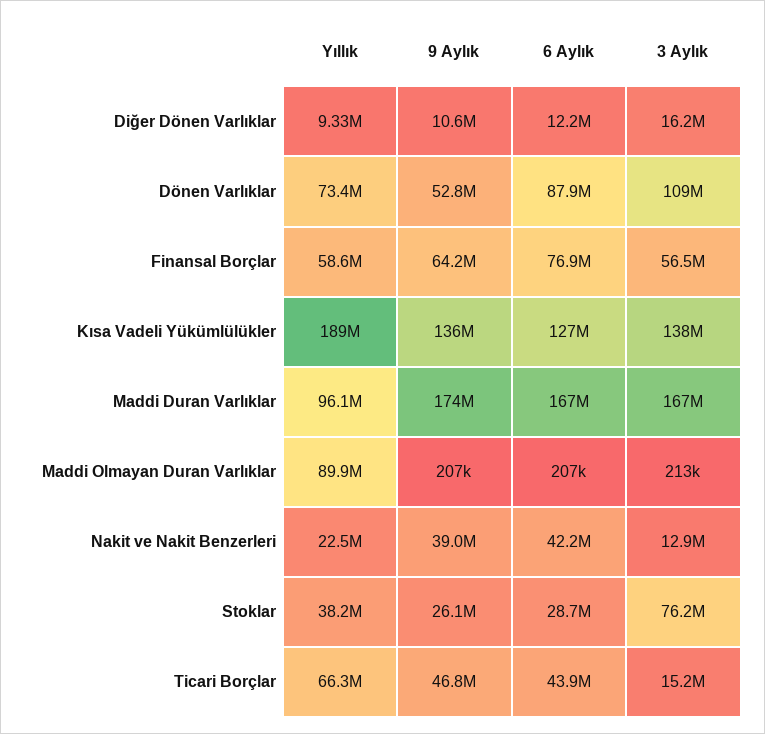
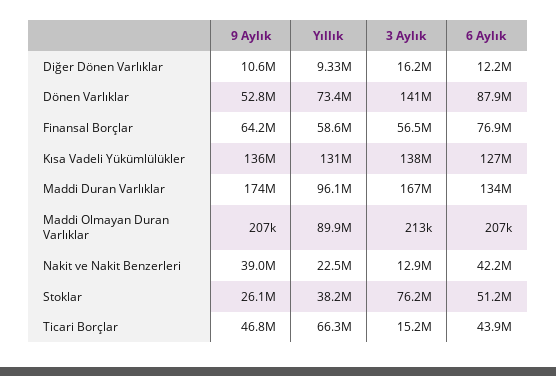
  {
    "Yıllık": {
      "Diğer Dönen Varlıklar": 9330000,
      "Dönen Varlıklar": 73400000,
      "Finansal Borçlar": 58600000,
-     "Kısa Vadeli Yükümlülükler": 189000000,
+     "Kısa Vadeli Yükümlülükler": 131000000,
      "Maddi Duran Varlıklar": 96100000,
      "Maddi Olmayan Duran Varlıklar": 89900000,
      "Nakit ve Nakit Benzerleri": 22500000,
      "Stoklar": 38200000,
      "Ticari Borçlar": 66300000
    },
    "9 Aylık": {
      "Diğer Dönen Varlıklar": 10600000,
      "Dönen Varlıklar": 52800000,
      "Finansal Borçlar": 64200000,
      "Kısa Vadeli Yükümlülükler": 136000000,
      "Maddi Duran Varlıklar": 174000000,
      "Maddi Olmayan Duran Varlıklar": 207000,
      "Nakit ve Nakit Benzerleri": 39000000,
      "Stoklar": 26100000,
      "Ticari Borçlar": 46800000
    },
    "6 Aylık": {
      "Diğer Dönen Varlıklar": 12200000,
      "Dönen Varlıklar": 87900000,
      "Finansal Borçlar": 76900000,
      "Kısa Vadeli Yükümlülükler": 127000000,
-     "Maddi Duran Varlıklar": 167000000,
+     "Maddi Duran Varlıklar": 134000000,
      "Maddi Olmayan Duran Varlıklar": 207000,
      "Nakit ve Nakit Benzerleri": 42200000,
-     "Stoklar": 28700000,
+     "Stoklar": 51200000,
      "Ticari Borçlar": 43900000
    },
    "3 Aylık": {
      "Diğer Dönen Varlıklar": 16200000,
-     "Dönen Varlıklar": 109000000,
+     "Dönen Varlıklar": 141000000,
      "Finansal Borçlar": 56500000,
      "Kısa Vadeli Yükümlülükler": 138000000,
      "Maddi Duran Varlıklar": 167000000,
      "Maddi Olmayan Duran Varlıklar": 213000,
      "Nakit ve Nakit Benzerleri": 12900000,
      "Stoklar": 76200000,
      "Ticari Borçlar": 15200000
    }
  }

